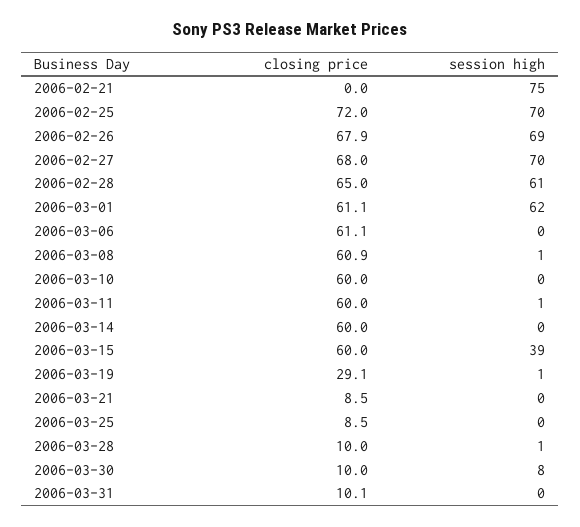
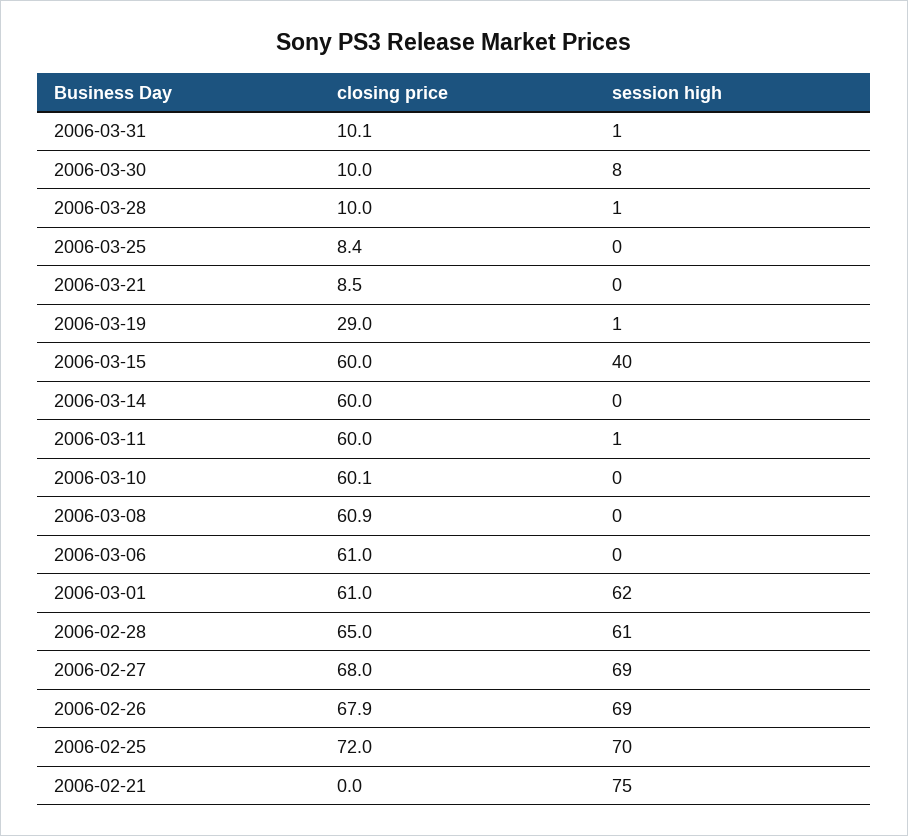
  {
    "closing price": {
      "2006-02-21": 0,
      "2006-02-25": 72,
      "2006-02-26": 67.9,
      "2006-02-27": 68,
      "2006-02-28": 65,
-     "2006-03-01": 61.1,
+     "2006-03-01": 61,
-     "2006-03-06": 61.1,
+     "2006-03-06": 61,
      "2006-03-08": 60.9,
-     "2006-03-10": 60,
+     "2006-03-10": 60.1,
      "2006-03-11": 60,
      "2006-03-14": 60,
      "2006-03-15": 60,
-     "2006-03-19": 29.1,
+     "2006-03-19": 29,
      "2006-03-21": 8.5,
-     "2006-03-25": 8.5,
+     "2006-03-25": 8.4,
      "2006-03-28": 10,
      "2006-03-30": 10,
      "2006-03-31": 10.1
    },
    "session high": {
      "2006-02-21": 75,
      "2006-02-25": 70,
      "2006-02-26": 69,
-     "2006-02-27": 70,
+     "2006-02-27": 69,
      "2006-02-28": 61,
      "2006-03-01": 62,
      "2006-03-06": 0,
-     "2006-03-08": 1,
+     "2006-03-08": 0,
      "2006-03-10": 0,
      "2006-03-11": 1,
      "2006-03-14": 0,
-     "2006-03-15": 39,
+     "2006-03-15": 40,
      "2006-03-19": 1,
      "2006-03-21": 0,
      "2006-03-25": 0,
      "2006-03-28": 1,
      "2006-03-30": 8,
-     "2006-03-31": 0
+     "2006-03-31": 1
    }
  }

